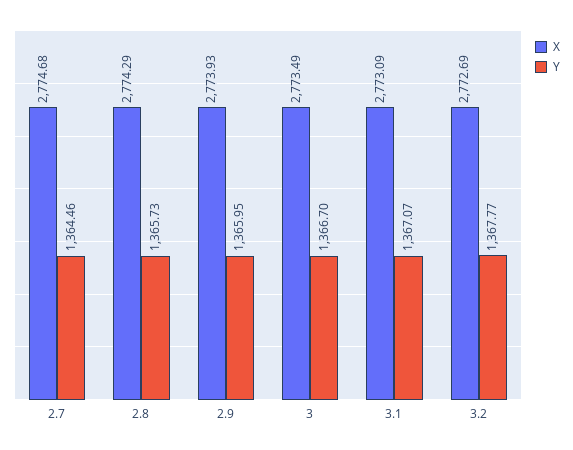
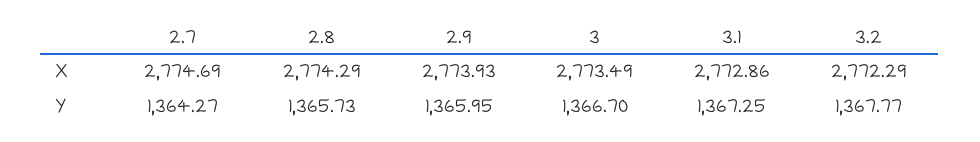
  {
    "X": {
-     "2.7": 2774.68,
+     "2.7": 2774.69,
      "2.8": 2774.29,
      "2.9": 2773.93,
      "3": 2773.49,
-     "3.1": 2773.09,
+     "3.1": 2772.86,
-     "3.2": 2772.69
+     "3.2": 2772.29
    },
    "Y": {
-     "2.7": 1364.46,
+     "2.7": 1364.27,
      "2.8": 1365.73,
      "2.9": 1365.95,
      "3": 1366.7,
-     "3.1": 1367.07,
+     "3.1": 1367.25,
      "3.2": 1367.77
    }
  }

